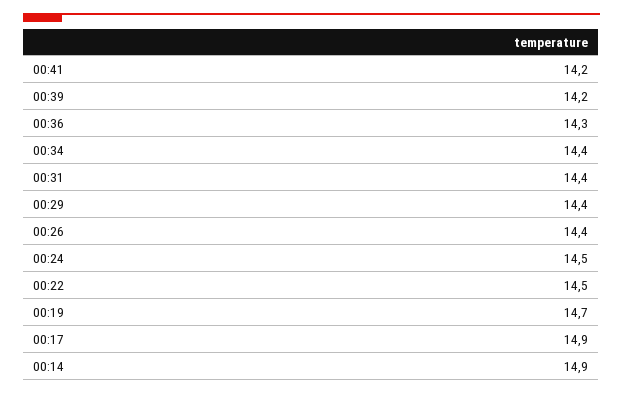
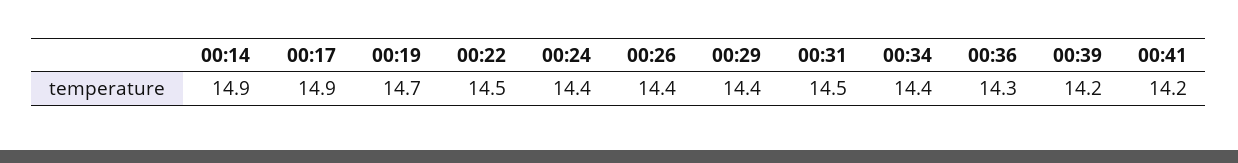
  {
    "00:41": 14.2,
    "00:39": 14.2,
    "00:36": 14.3,
    "00:34": 14.4,
-   "00:31": 14.4,
+   "00:31": 14.5,
    "00:29": 14.4,
    "00:26": 14.4,
-   "00:24": 14.5,
+   "00:24": 14.4,
    "00:22": 14.5,
    "00:19": 14.7,
    "00:17": 14.9,
    "00:14": 14.9
  }

